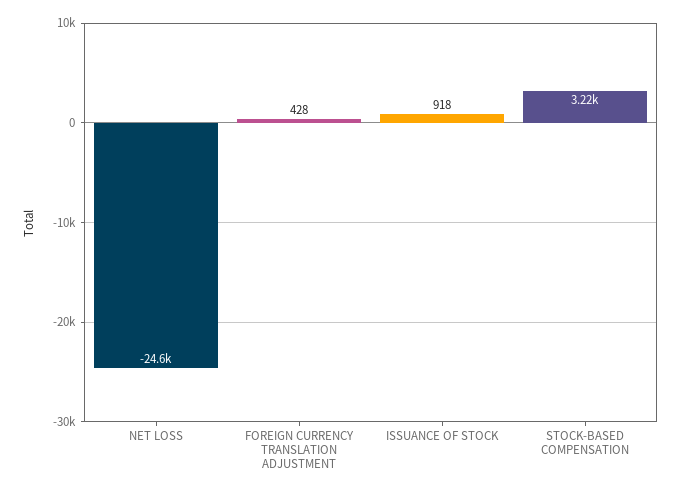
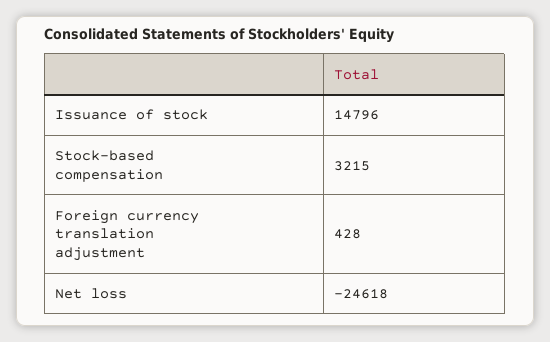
  {
    "NET LOSS": -24618,
    "FOREIGN CURRENCY TRANSLATION ADJUSTMENT": 428,
-   "ISSUANCE OF STOCK": 918,
+   "ISSUANCE OF STOCK": 14796,
    "STOCK-BASED COMPENSATION": 3215
  }

